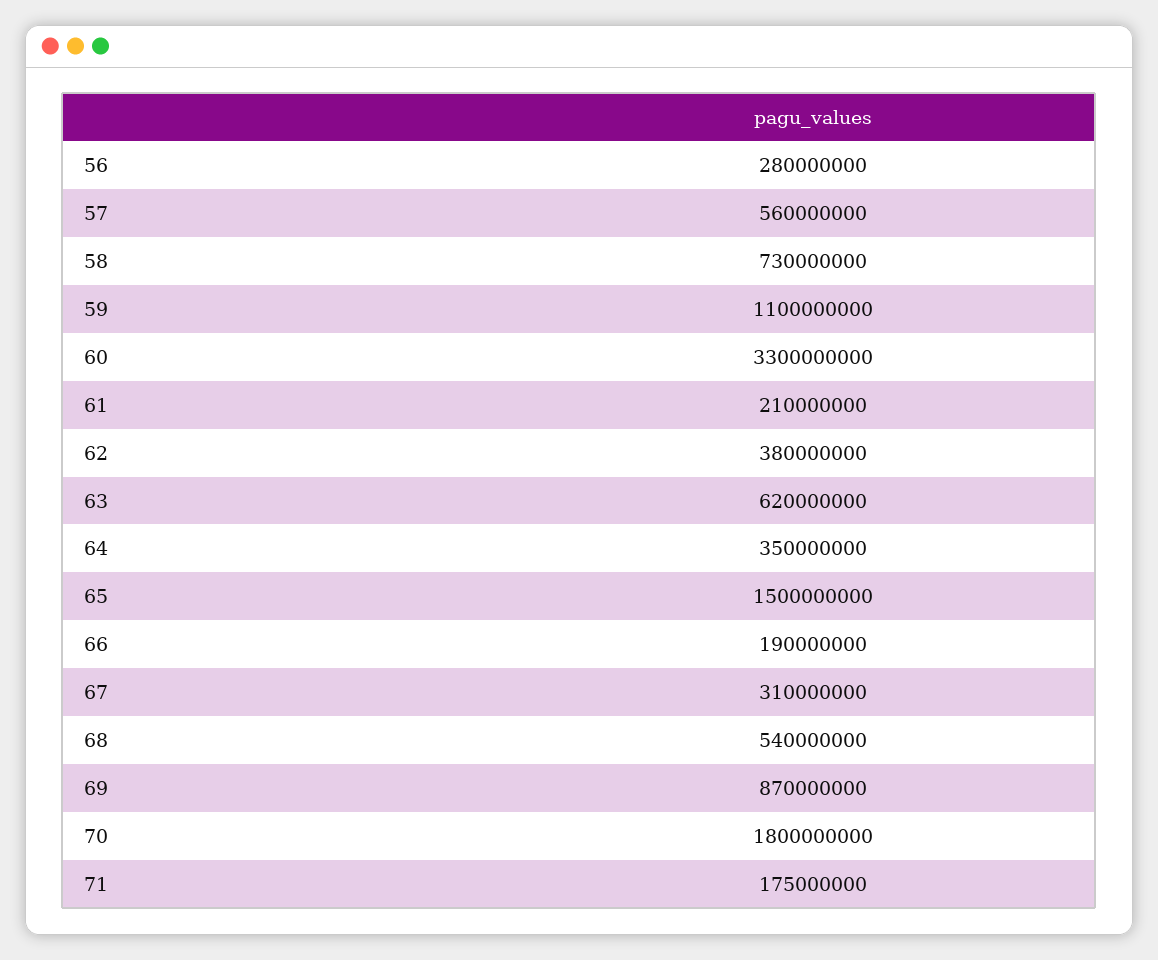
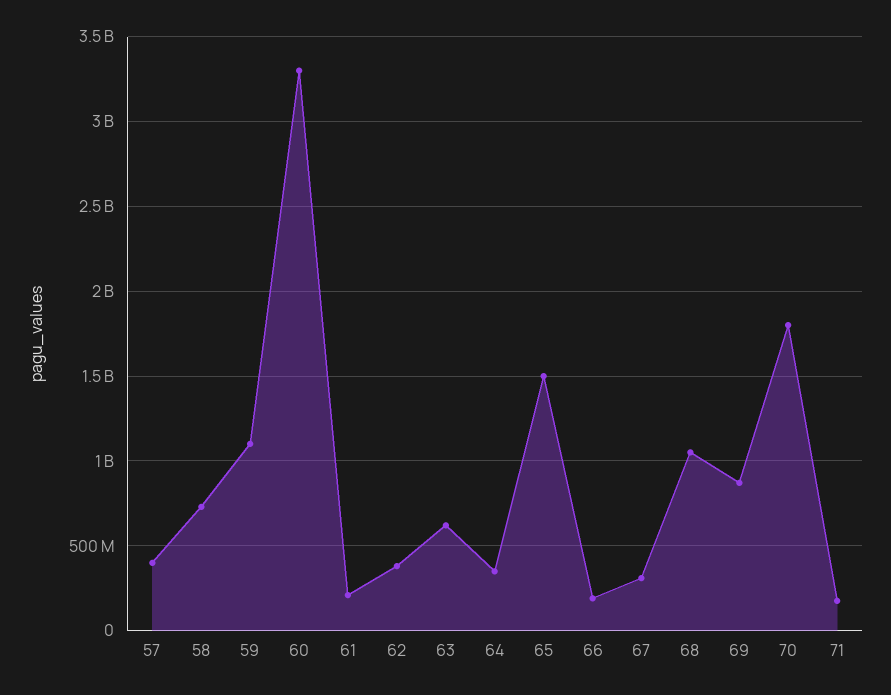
  {
-   "56": 280000000,
-   "57": 560000000,
+   "57": 400000000,
    "58": 730000000,
    "59": 1100000000,
    "60": 3300000000,
    "61": 210000000,
    "62": 380000000,
    "63": 620000000,
    "64": 350000000,
    "65": 1500000000,
    "66": 190000000,
    "67": 310000000,
-   "68": 540000000,
+   "68": 1050000000,
    "69": 870000000,
    "70": 1800000000,
    "71": 175000000
  }

